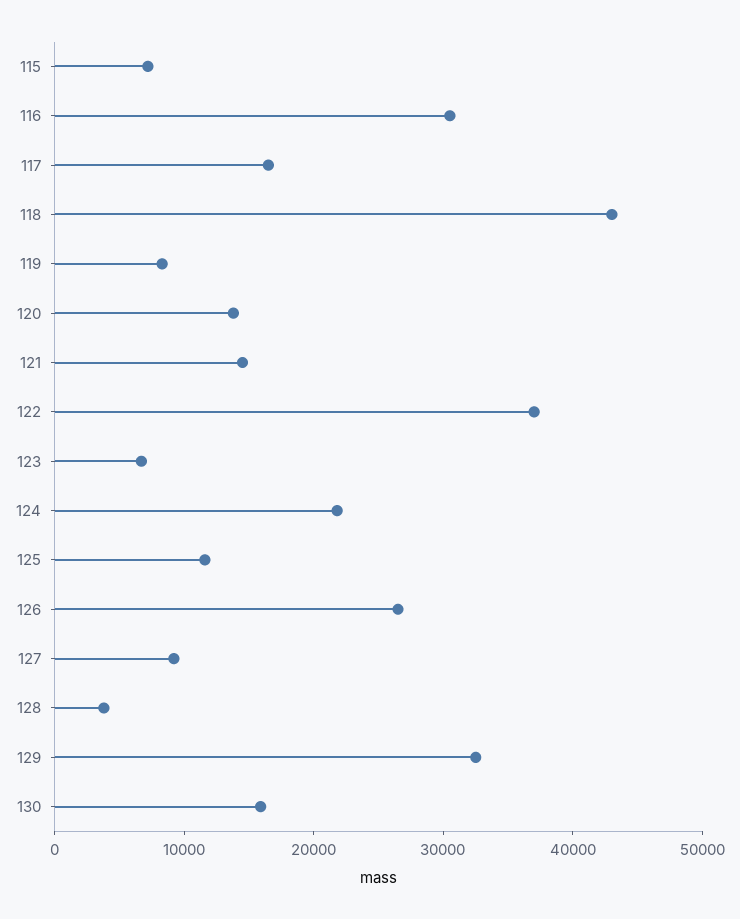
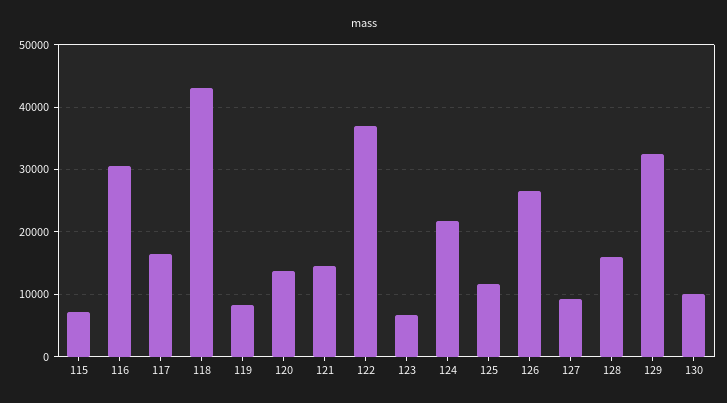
  {
    "115": 7000,
    "116": 31000,
    "117": 17000,
    "118": 43000,
    "119": 8000,
    "120": 14000,
    "121": 15000,
    "122": 37000,
    "123": 7000,
    "124": 22000,
    "125": 12000,
    "126": 27000,
    "127": 9000,
-   "128": 4000,
+   "128": 16000,
    "129": 33000,
-   "130": 16000
+   "130": 10000
  }

